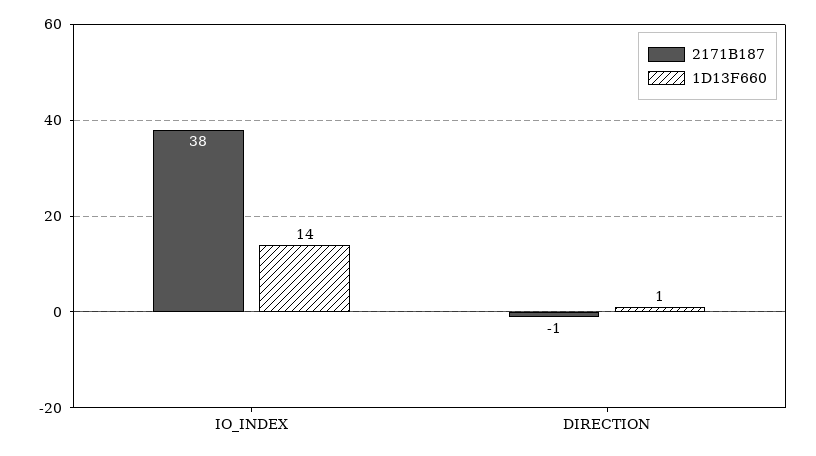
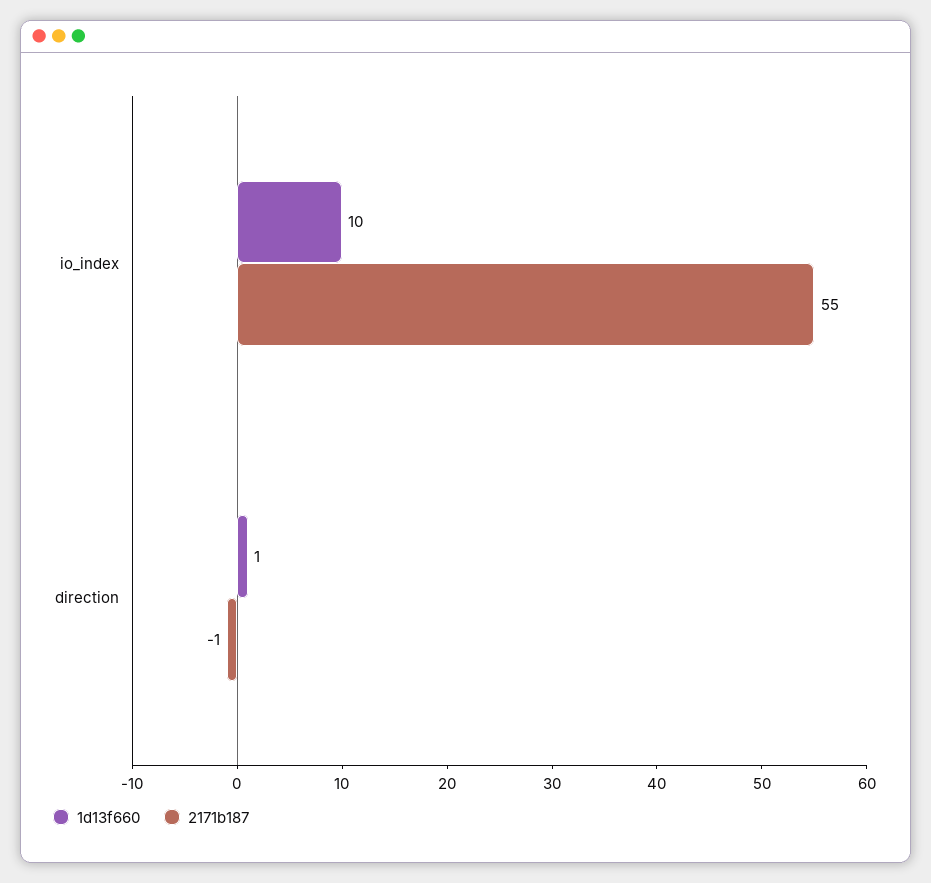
  {
    "2171B187": {
-     "IO_INDEX": 38,
+     "IO_INDEX": 55,
      "DIRECTION": -1
    },
    "1D13F660": {
-     "IO_INDEX": 14,
+     "IO_INDEX": 10,
      "DIRECTION": 1
    }
  }

